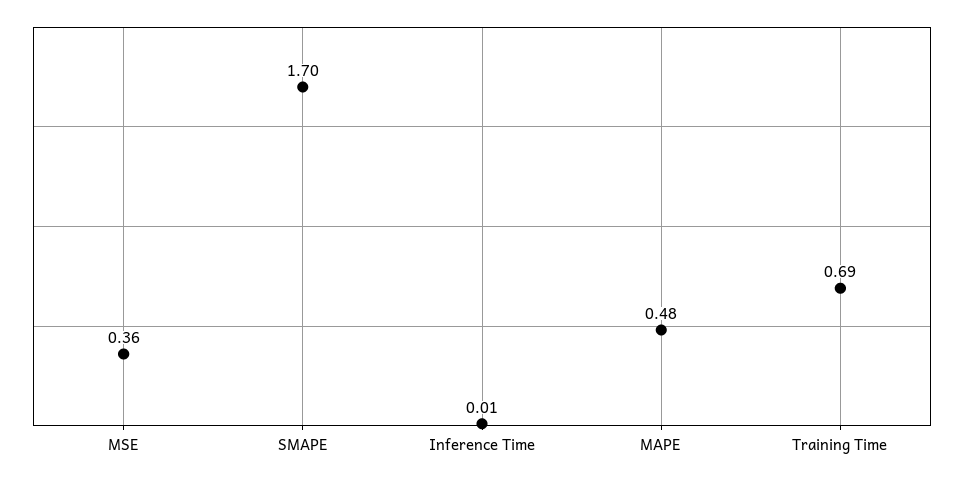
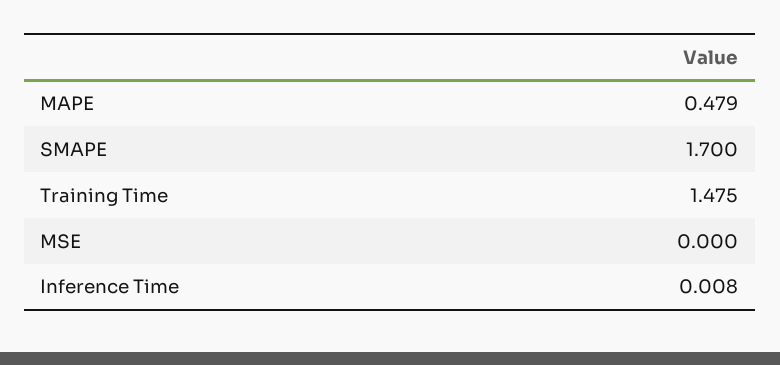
  {
-   "MSE": 0.36,
+   "MSE": 0,
    "SMAPE": 1.7,
    "Inference Time": 0.008,
    "MAPE": 0.479,
-   "Training Time": 0.69
+   "Training Time": 1.475
  }

